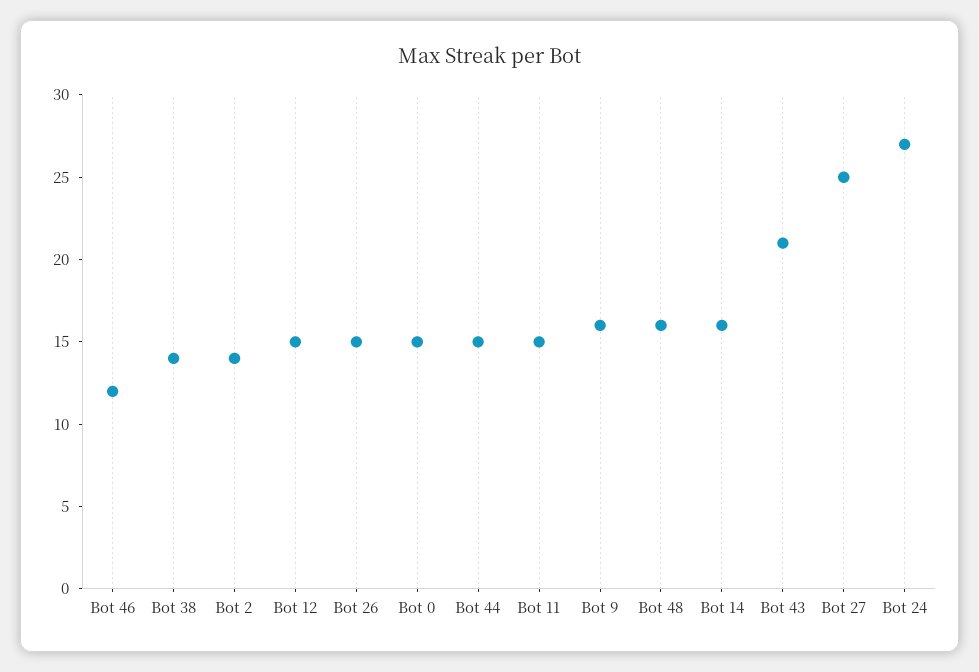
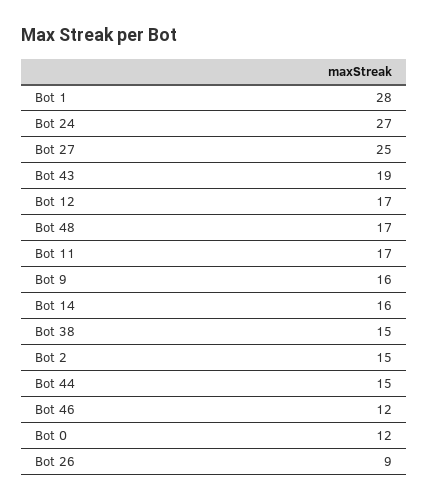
  {
    "Bot 46": 12,
-   "Bot 38": 14,
+   "Bot 38": 15,
-   "Bot 2": 14,
+   "Bot 2": 15,
-   "Bot 12": 15,
+   "Bot 12": 17,
-   "Bot 26": 15,
+   "Bot 26": 9,
-   "Bot 0": 15,
+   "Bot 0": 12,
    "Bot 44": 15,
-   "Bot 11": 15,
+   "Bot 11": 17,
    "Bot 9": 16,
-   "Bot 48": 16,
+   "Bot 48": 17,
    "Bot 14": 16,
-   "Bot 43": 21,
+   "Bot 43": 19,
    "Bot 27": 25,
-   "Bot 24": 27
+   "Bot 24": 27,
+   "Bot 1": 28
  }

